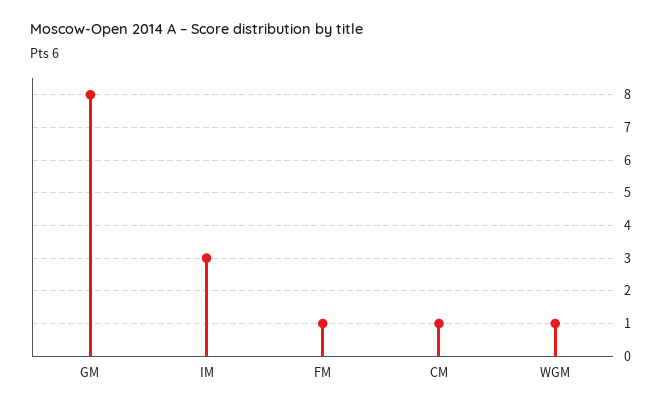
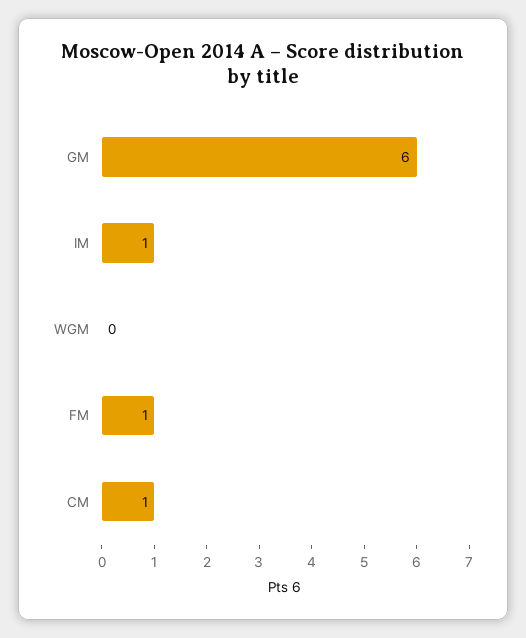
  {
-   "GM": 8,
+   "GM": 6,
-   "IM": 3,
+   "IM": 1,
    "FM": 1,
    "CM": 1,
-   "WGM": 1
+   "WGM": 0
  }

